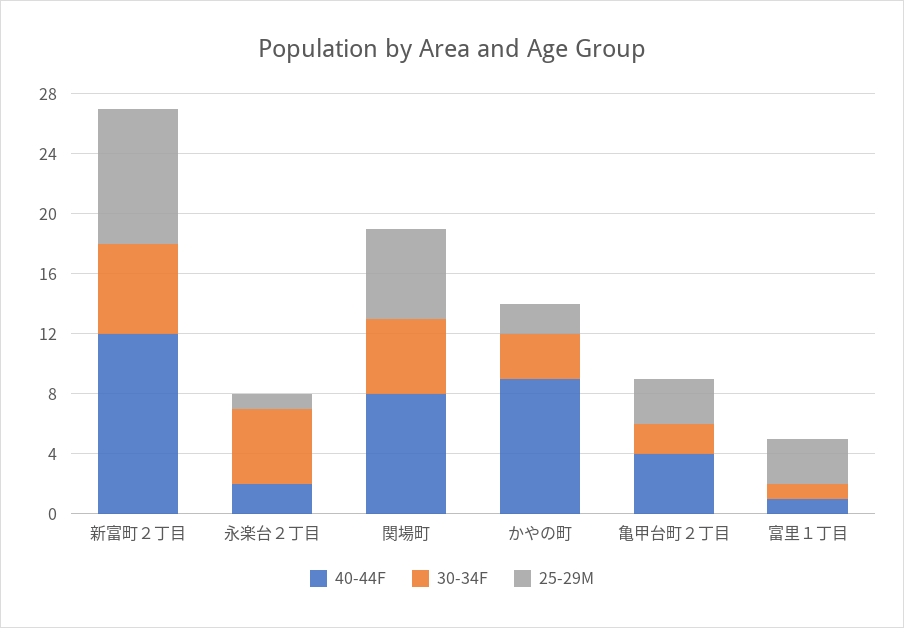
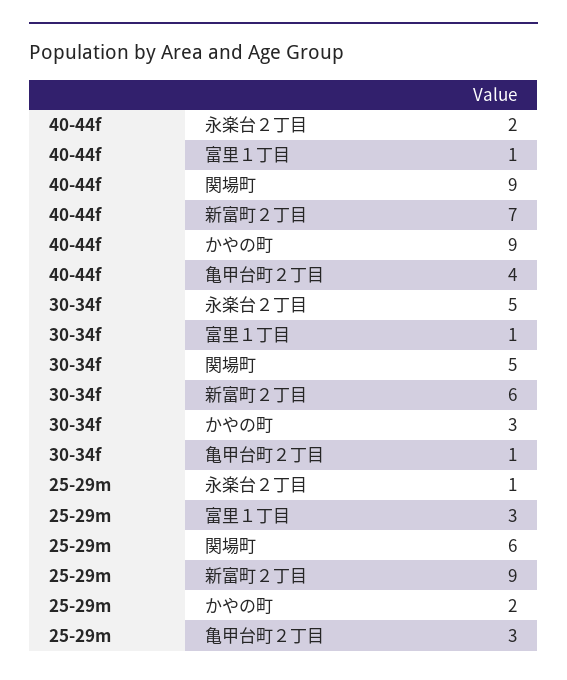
  {
    "40-44F": {
-     "新富町２丁目": 12,
+     "新富町２丁目": 7,
      "永楽台２丁目": 2,
-     "関場町": 8,
+     "関場町": 9,
      "かやの町": 9,
      "亀甲台町２丁目": 4,
      "富里１丁目": 1
    },
    "30-34F": {
      "新富町２丁目": 6,
      "永楽台２丁目": 5,
      "関場町": 5,
      "かやの町": 3,
-     "亀甲台町２丁目": 2,
+     "亀甲台町２丁目": 1,
      "富里１丁目": 1
    },
    "25-29M": {
      "新富町２丁目": 9,
      "永楽台２丁目": 1,
      "関場町": 6,
      "かやの町": 2,
      "亀甲台町２丁目": 3,
      "富里１丁目": 3
    }
  }

